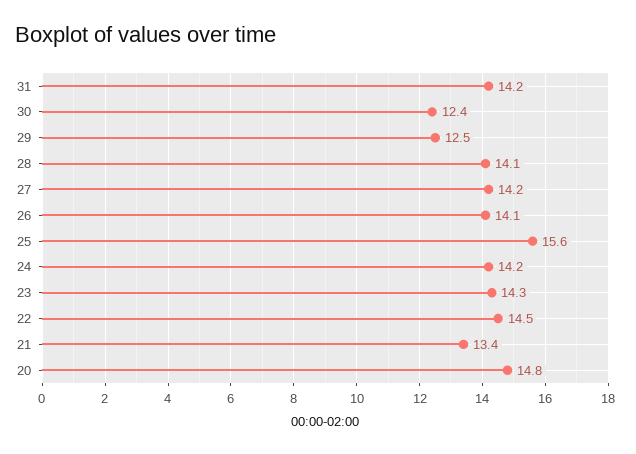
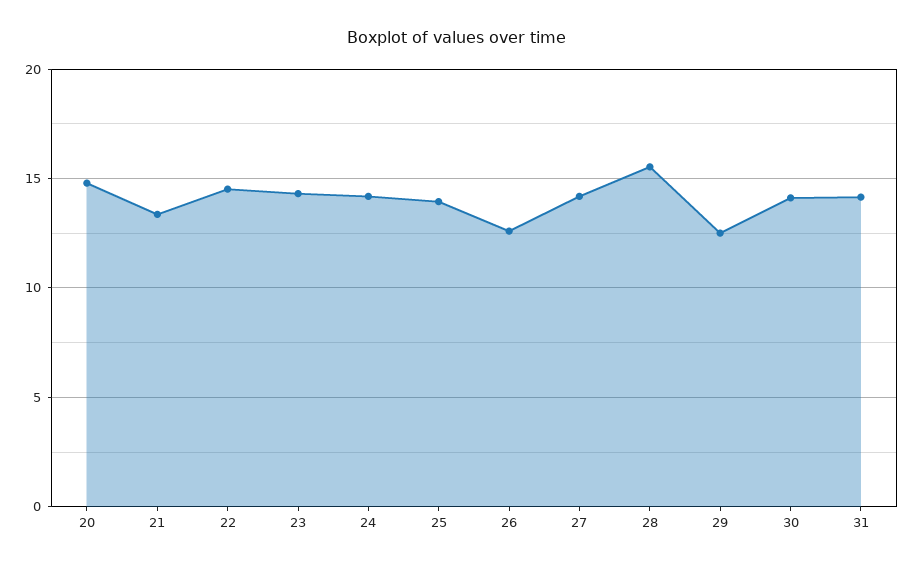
  {
    "31": 14.2,
-   "30": 12.4,
+   "30": 14,
    "29": 12.5,
-   "28": 14.1,
+   "28": 15.5,
    "27": 14.2,
-   "26": 14.1,
+   "26": 12.5,
-   "25": 15.6,
+   "25": 14,
    "24": 14.2,
    "23": 14.3,
    "22": 14.5,
    "21": 13.4,
    "20": 14.8
  }

